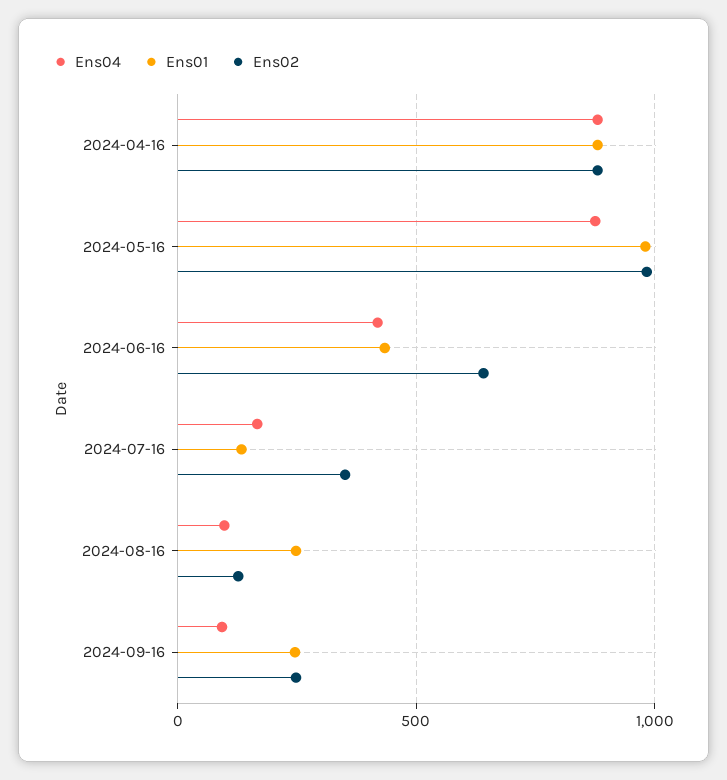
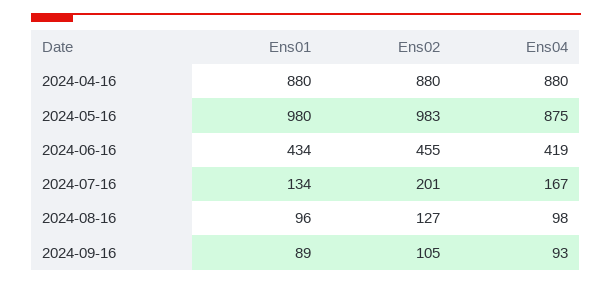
  {
    "Ens04": {
      "2024-04-16": 880,
      "2024-05-16": 875,
      "2024-06-16": 419,
      "2024-07-16": 167,
      "2024-08-16": 98,
      "2024-09-16": 93
    },
    "Ens01": {
      "2024-04-16": 880,
      "2024-05-16": 980,
      "2024-06-16": 434,
      "2024-07-16": 134,
-     "2024-08-16": 250,
+     "2024-08-16": 96,
-     "2024-09-16": 250
+     "2024-09-16": 89
    },
    "Ens02": {
      "2024-04-16": 880,
      "2024-05-16": 983,
-     "2024-06-16": 650,
+     "2024-06-16": 455,
-     "2024-07-16": 350,
+     "2024-07-16": 201,
      "2024-08-16": 127,
-     "2024-09-16": 250
+     "2024-09-16": 105
    }
  }

